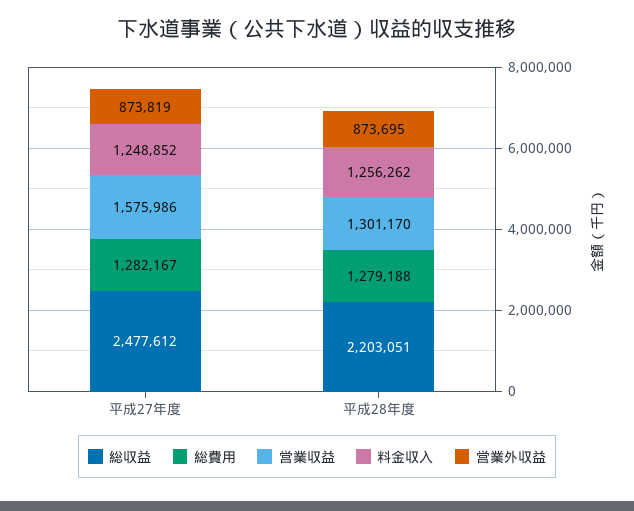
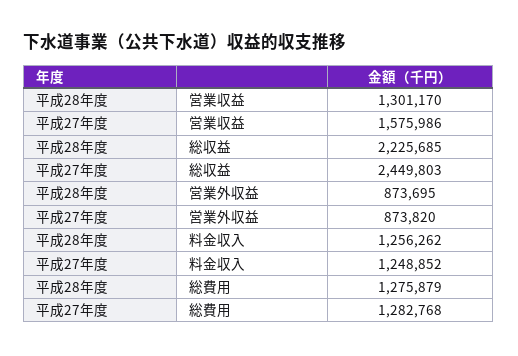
  {
    "総収益": {
-     "平成27年度": 2477612,
+     "平成27年度": 2449803,
-     "平成28年度": 2203051
+     "平成28年度": 2225685
    },
    "総費用": {
-     "平成27年度": 1282167,
+     "平成27年度": 1282768,
-     "平成28年度": 1279188
+     "平成28年度": 1275879
    },
    "営業収益": {
      "平成27年度": 1575986,
      "平成28年度": 1301170
    },
    "料金収入": {
      "平成27年度": 1248852,
      "平成28年度": 1256262
    },
    "営業外収益": {
-     "平成27年度": 873819,
+     "平成27年度": 873820,
      "平成28年度": 873695
    }
  }

